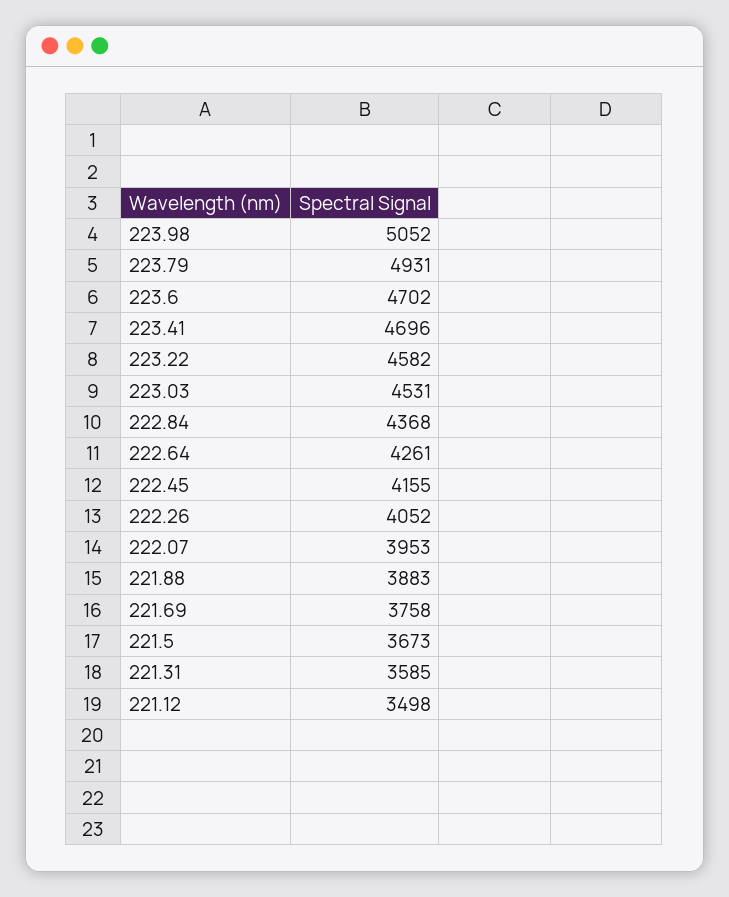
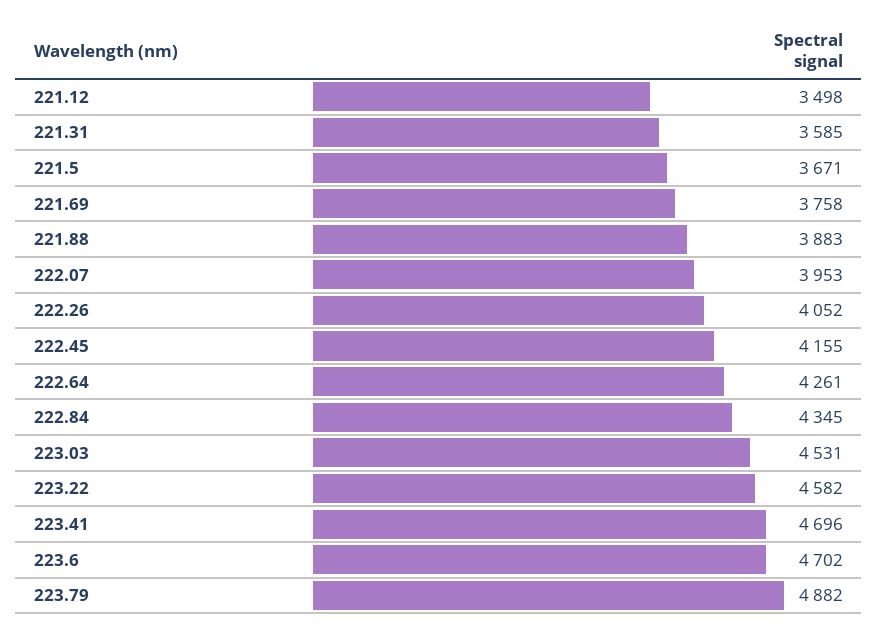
  {
-   "223.98": 5052,
-   "223.79": 4931,
+   "223.79": 4882,
    "223.6": 4702,
    "223.41": 4696,
    "223.22": 4582,
    "223.03": 4531,
-   "222.84": 4368,
+   "222.84": 4345,
    "222.64": 4261,
    "222.45": 4155,
    "222.26": 4052,
    "222.07": 3953,
    "221.88": 3883,
    "221.69": 3758,
-   "221.5": 3673,
+   "221.5": 3671,
    "221.31": 3585,
    "221.12": 3498
  }

